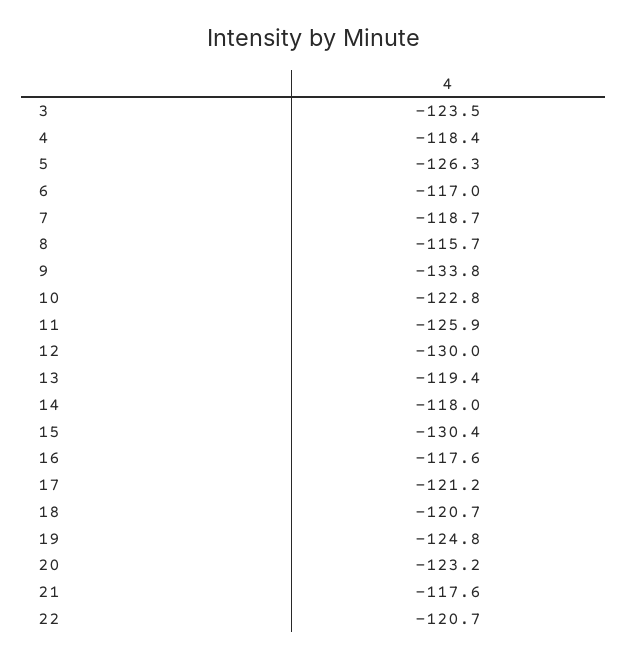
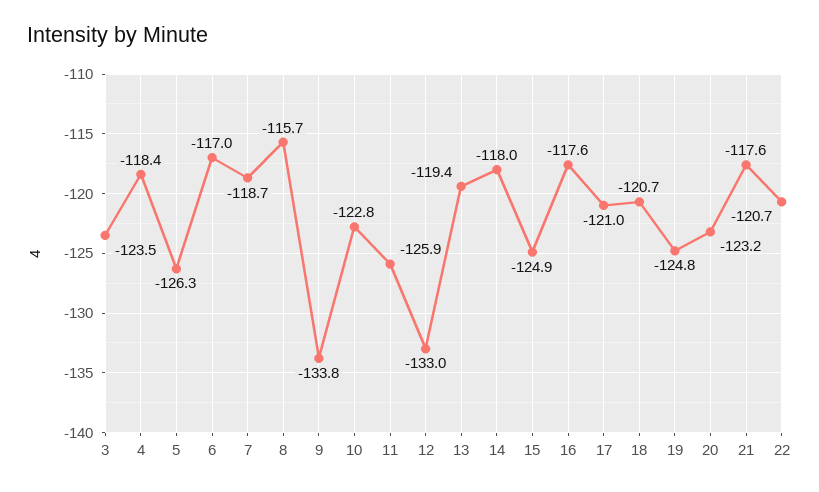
  {
    "3": -123.5,
    "4": -118.4,
    "5": -126.3,
    "6": -117,
    "7": -118.7,
    "8": -115.7,
    "9": -133.8,
    "10": -122.8,
    "11": -125.9,
-   "12": -130,
+   "12": -133,
    "13": -119.4,
    "14": -118,
-   "15": -130.4,
+   "15": -124.9,
    "16": -117.6,
-   "17": -121.2,
+   "17": -121,
    "18": -120.7,
    "19": -124.8,
    "20": -123.2,
    "21": -117.6,
    "22": -120.7
  }

